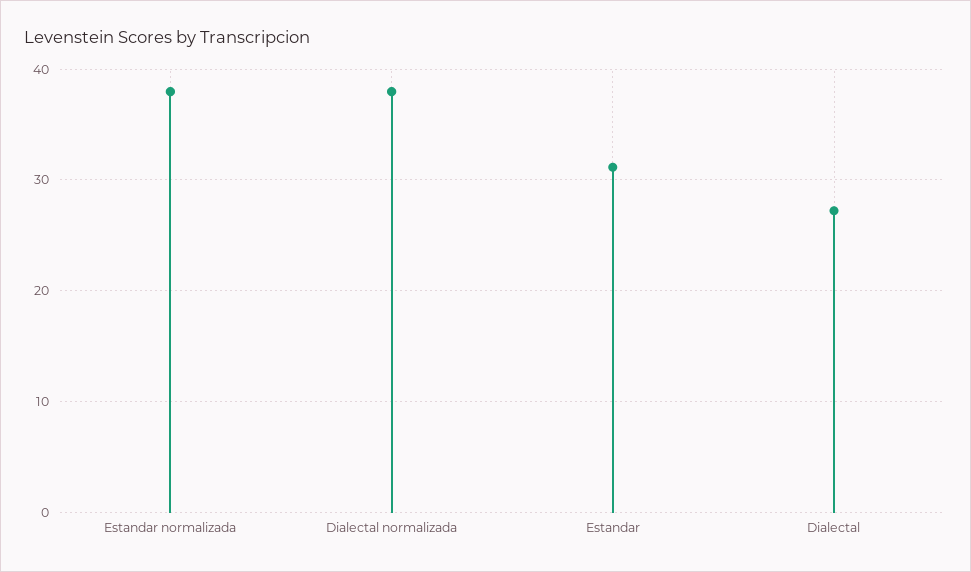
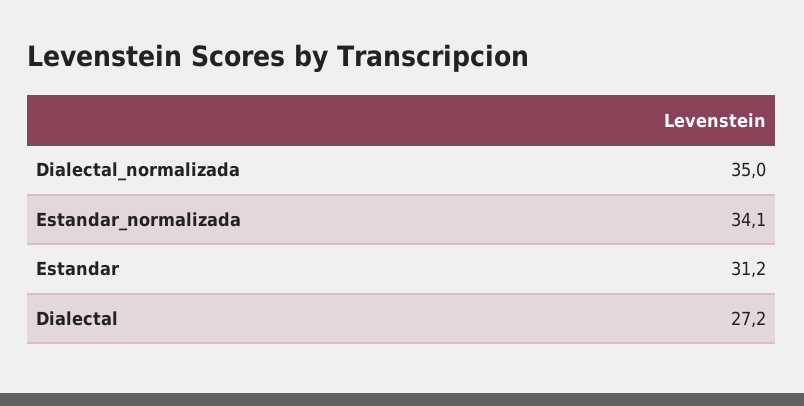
  {
-   "Estandar normalizada": 38,
+   "Estandar normalizada": 34.1,
-   "Dialectal normalizada": 38,
+   "Dialectal normalizada": 35,
    "Estandar": 31.2,
    "Dialectal": 27.2
  }

